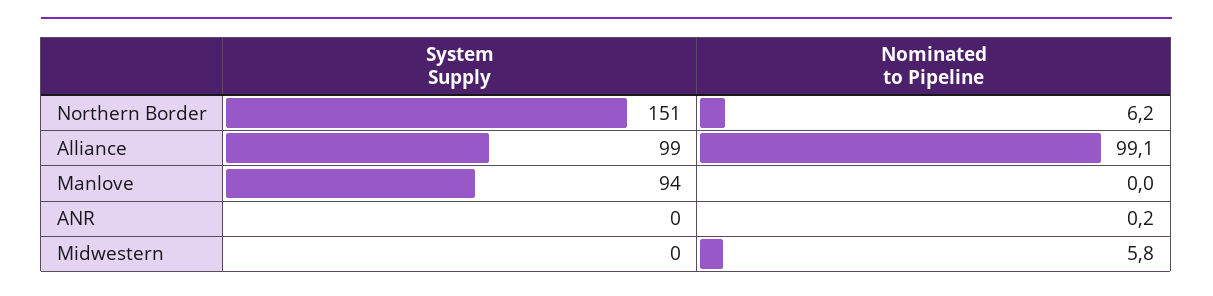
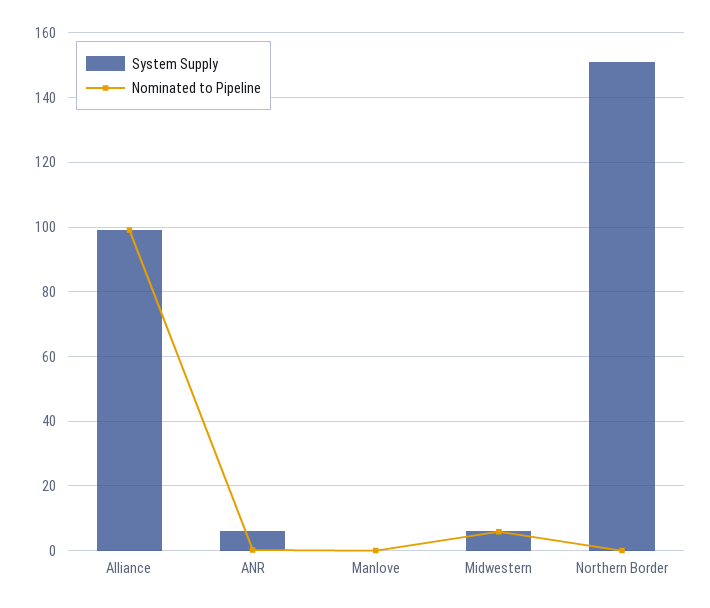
  {
    "System Supply": {
      "Northern Border": 151,
      "Alliance": 99,
-     "Manlove": 94,
+     "Manlove": 0,
-     "ANR": 0,
+     "ANR": 6,
-     "Midwestern": 0
+     "Midwestern": 6
    },
    "Nominated to Pipeline": {
-     "Northern Border": 6.2,
+     "Northern Border": 0,
      "Alliance": 99.1,
      "Manlove": 0,
      "ANR": 0.2,
      "Midwestern": 5.8
    }
  }

